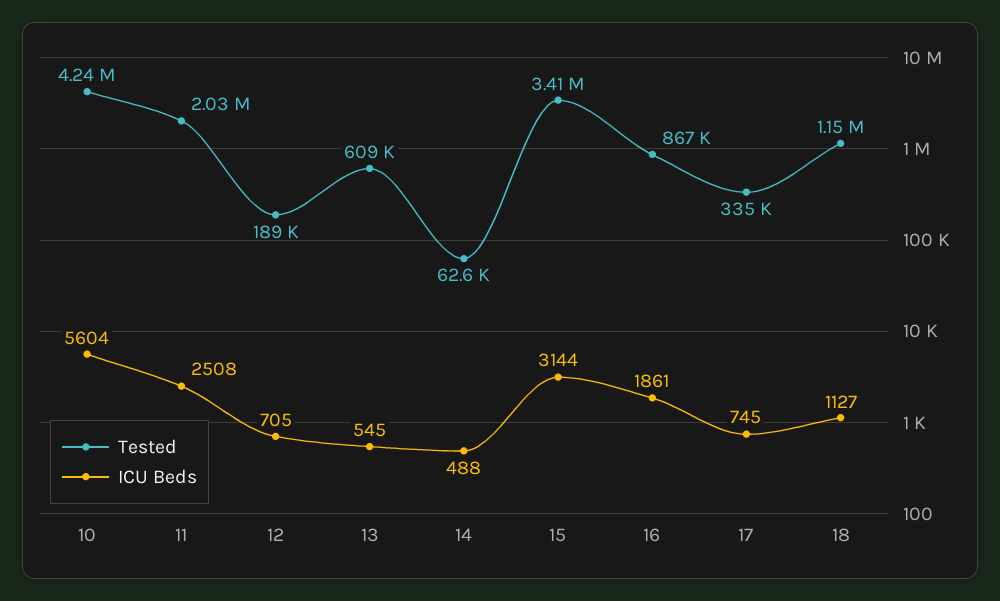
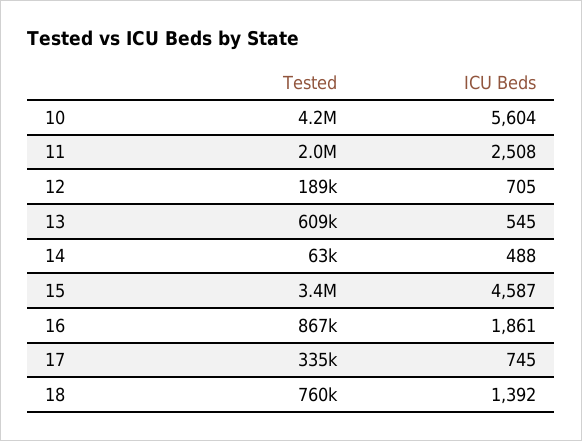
  {
    "Tested": {
      "10": 4240000,
      "11": 2030000,
      "12": 189000,
      "13": 609000,
      "14": 62600,
      "15": 3410000,
      "16": 867000,
      "17": 335000,
-     "18": 1150000
+     "18": 760000
    },
    "ICU Beds": {
      "10": 5604,
      "11": 2508,
      "12": 705,
      "13": 545,
      "14": 488,
-     "15": 3144,
+     "15": 4587,
      "16": 1861,
      "17": 745,
-     "18": 1127
+     "18": 1392
    }
  }

